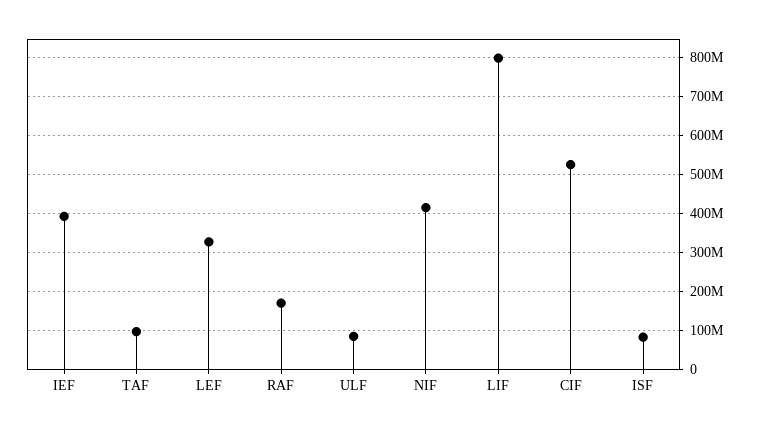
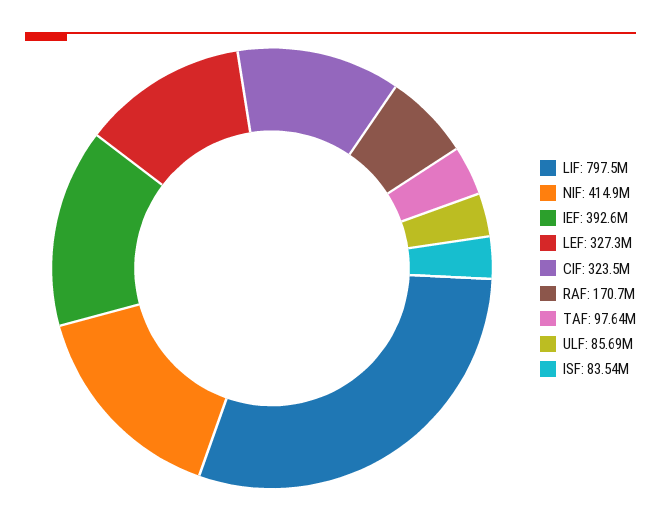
  {
    "IEF": 392600000,
    "TAF": 97640000,
    "LEF": 327300000,
    "RAF": 170700000,
    "ULF": 85690000,
    "NIF": 414900000,
    "LIF": 797500000,
-   "CIF": 520000000,
+   "CIF": 323500000,
    "ISF": 83540000
  }

